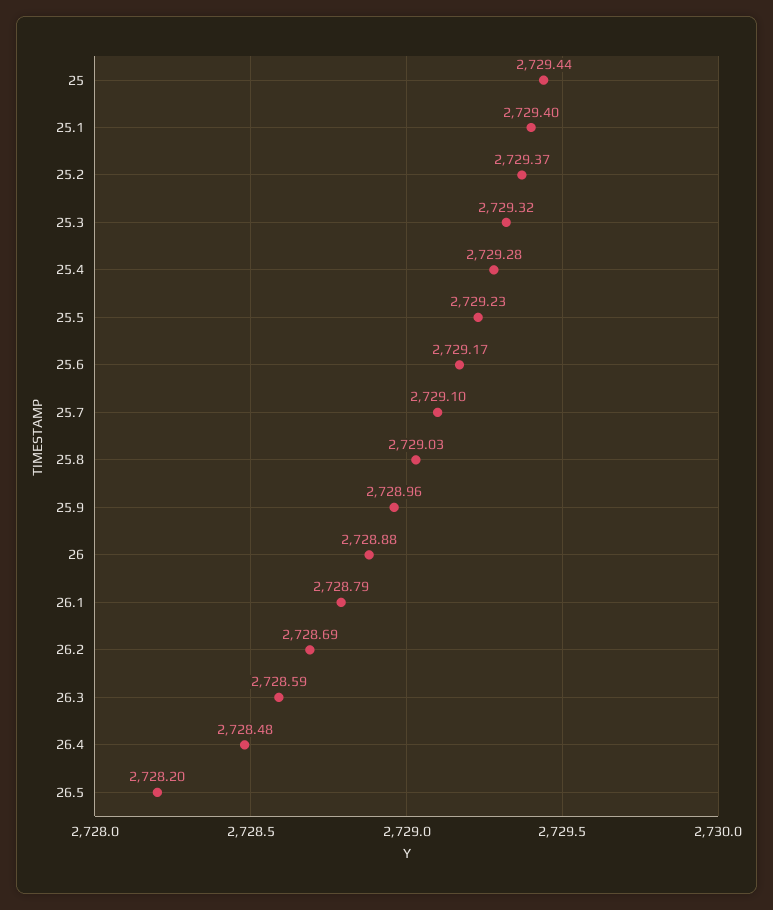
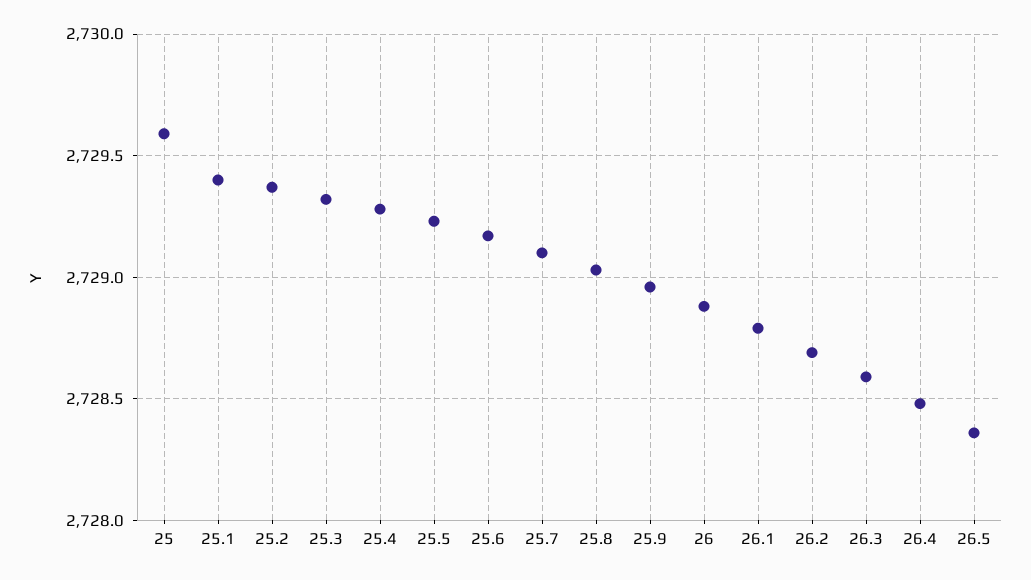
  {
-   "25": 2729.44,
+   "25": 2729.6,
    "25.1": 2729.4,
    "25.2": 2729.37,
    "25.3": 2729.32,
    "25.4": 2729.28,
    "25.5": 2729.23,
    "25.6": 2729.17,
    "25.7": 2729.1,
    "25.8": 2729.03,
    "25.9": 2728.96,
    "26": 2728.88,
    "26.1": 2728.79,
    "26.2": 2728.69,
    "26.3": 2728.59,
    "26.4": 2728.48,
-   "26.5": 2728.2
+   "26.5": 2728.35
  }

